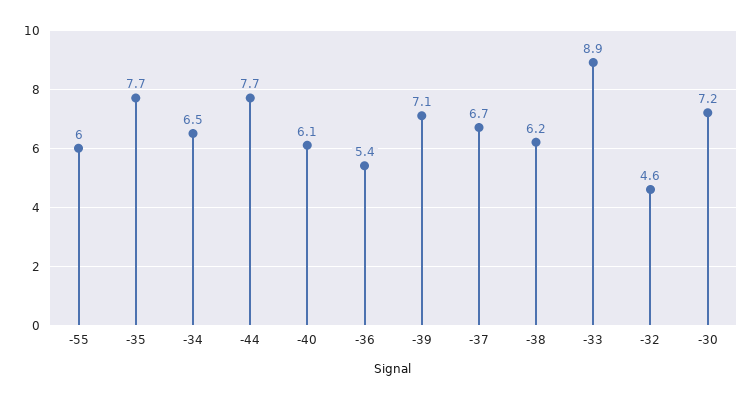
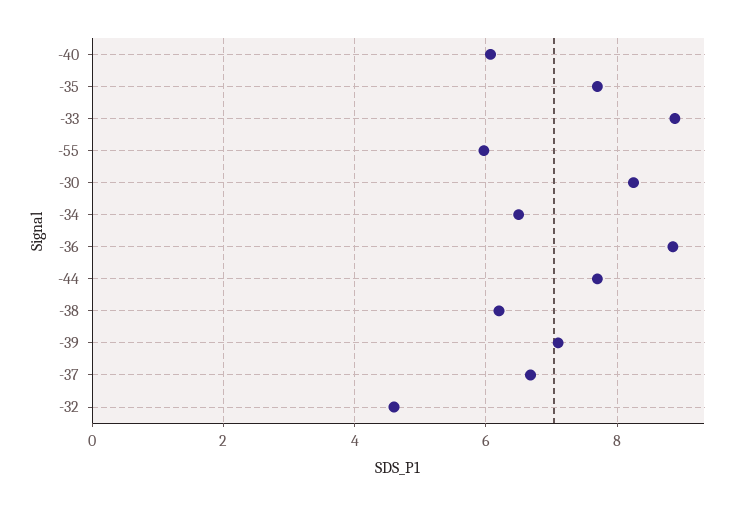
  {
    "-55": 6,
    "-35": 7.7,
    "-34": 6.5,
    "-44": 7.7,
    "-40": 6.1,
-   "-36": 5.4,
+   "-36": 8.8,
    "-39": 7.1,
    "-37": 6.7,
    "-38": 6.2,
    "-33": 8.9,
    "-32": 4.6,
-   "-30": 7.2
+   "-30": 8.2
  }

